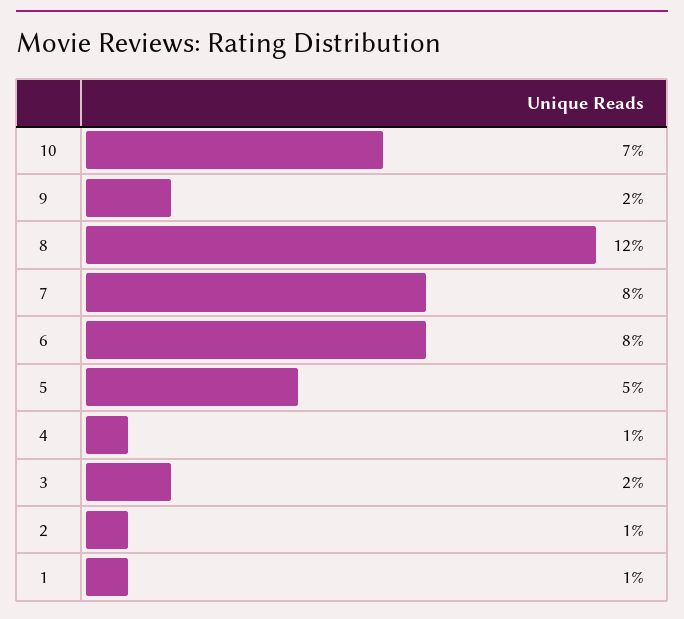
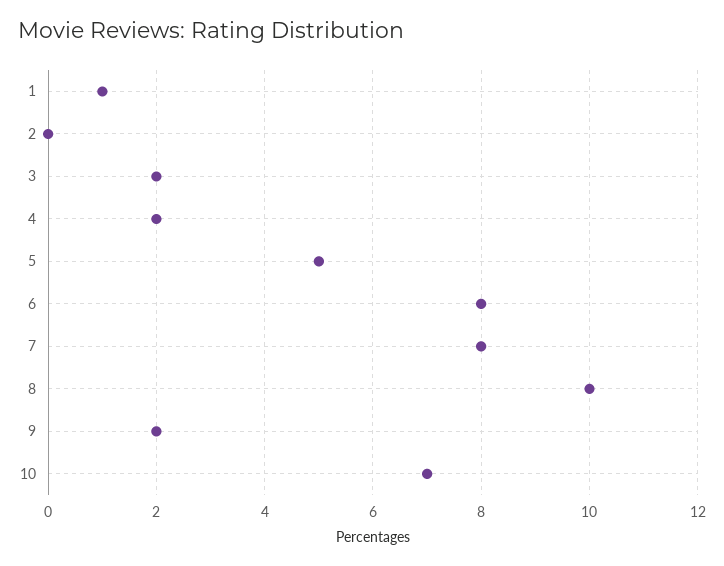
  {
    "10": 7,
    "9": 2,
-   "8": 12,
+   "8": 10,
    "7": 8,
    "6": 8,
    "5": 5,
-   "4": 1,
+   "4": 2,
    "3": 2,
-   "2": 1,
+   "2": 0,
    "1": 1
  }

